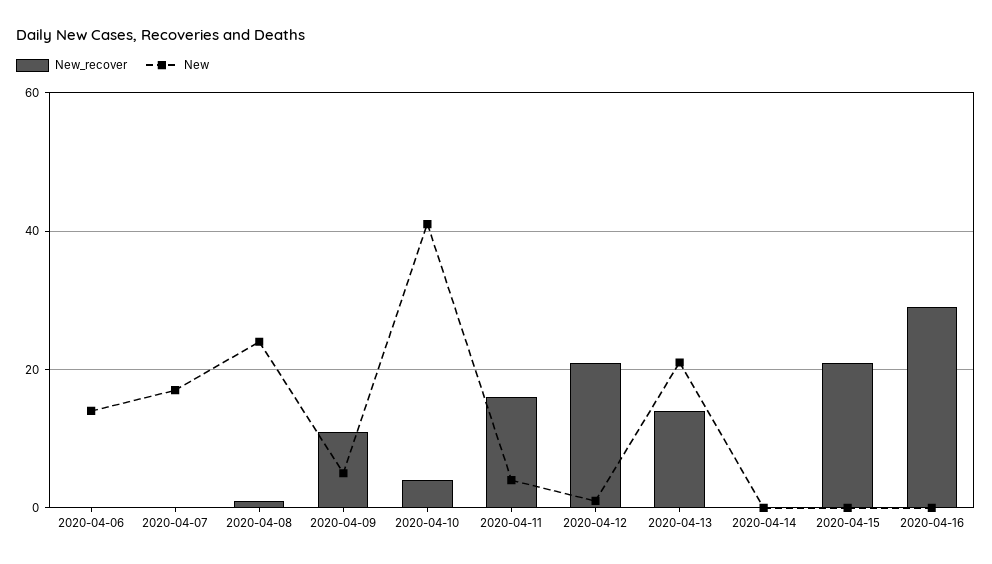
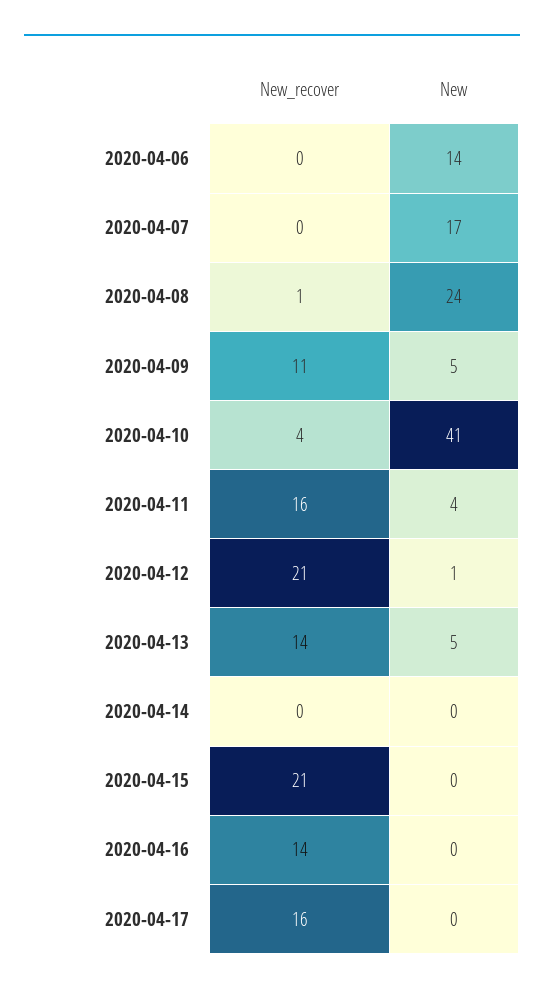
  {
    "New_recover": {
      "2020-04-06": 0,
      "2020-04-07": 0,
      "2020-04-08": 1,
      "2020-04-09": 11,
      "2020-04-10": 4,
      "2020-04-11": 16,
      "2020-04-12": 21,
      "2020-04-13": 14,
      "2020-04-14": 0,
      "2020-04-15": 21,
-     "2020-04-16": 30
+     "2020-04-16": 14,
+     "2020-04-17": 16
    },
    "New": {
      "2020-04-06": 14,
      "2020-04-07": 17,
      "2020-04-08": 24,
      "2020-04-09": 5,
      "2020-04-10": 41,
      "2020-04-11": 4,
      "2020-04-12": 1,
-     "2020-04-13": 20,
+     "2020-04-13": 5,
      "2020-04-14": 0,
      "2020-04-15": 0,
-     "2020-04-16": 0
+     "2020-04-16": 0,
+     "2020-04-17": 0
    }
  }

